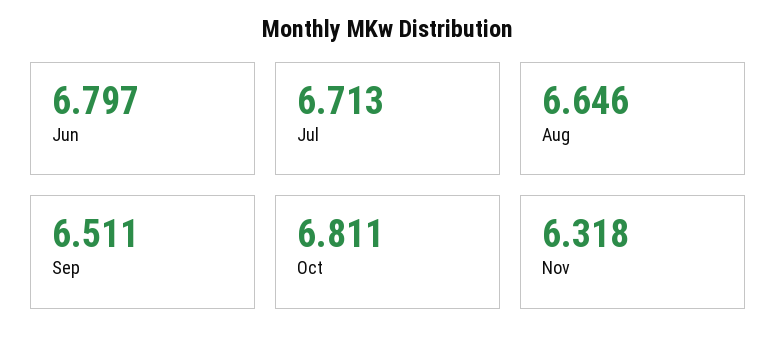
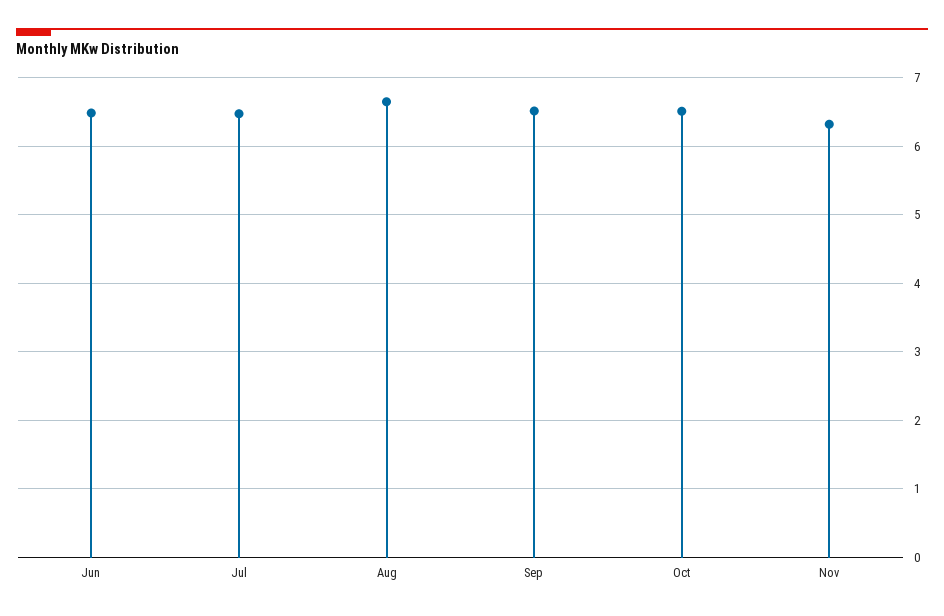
  {
-   "Jun": 6.797,
+   "Jun": 6.5,
-   "Jul": 6.713,
+   "Jul": 6.5,
    "Aug": 6.646,
    "Sep": 6.511,
-   "Oct": 6.811,
+   "Oct": 6.5,
    "Nov": 6.318
  }

